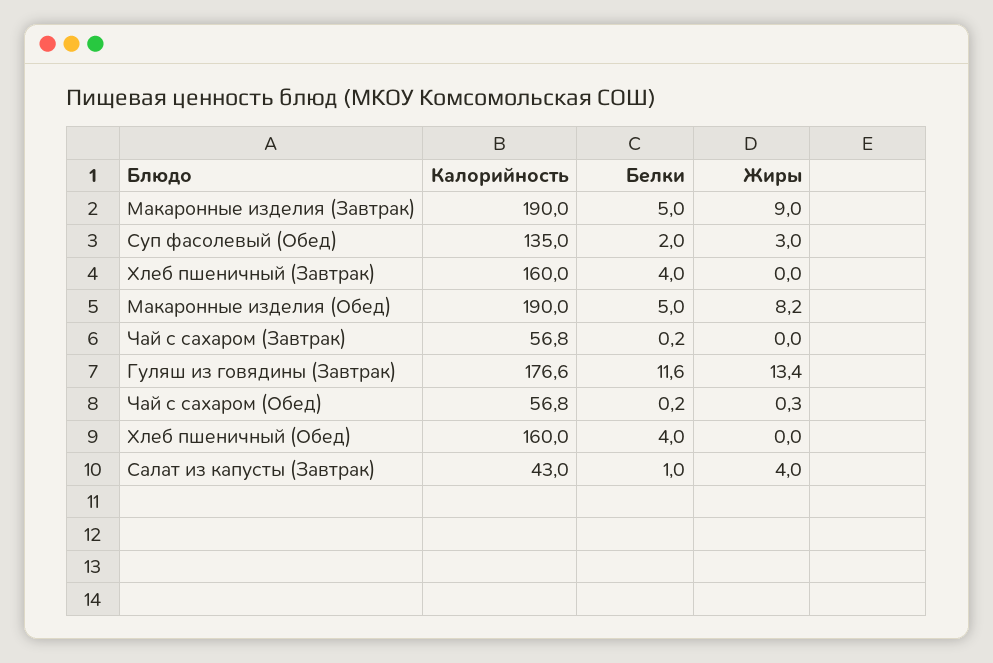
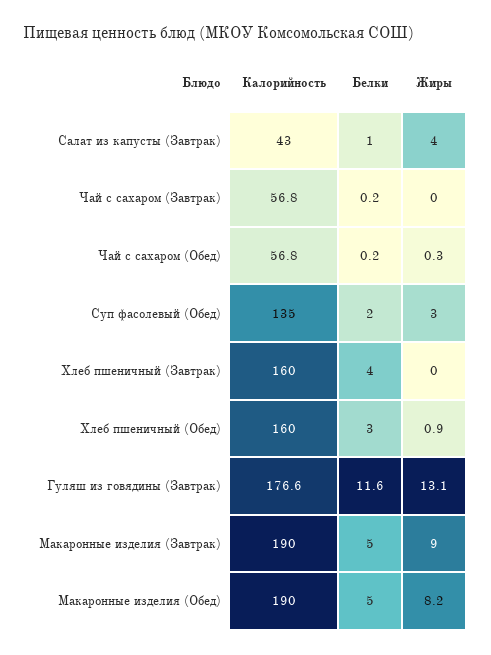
  {
    "Калорийность": {
      "Макаронные изделия (Завтрак)": 190,
      "Суп фасолевый (Обед)": 135,
      "Хлеб пшеничный (Завтрак)": 160,
      "Макаронные изделия (Обед)": 190,
      "Чай с сахаром (Завтрак)": 56.8,
      "Гуляш из говядины (Завтрак)": 176.6,
      "Чай с сахаром (Обед)": 56.8,
      "Хлеб пшеничный (Обед)": 160,
      "Салат из капусты (Завтрак)": 43
    },
    "Белки": {
      "Макаронные изделия (Завтрак)": 5,
      "Суп фасолевый (Обед)": 2,
      "Хлеб пшеничный (Завтрак)": 4,
      "Макаронные изделия (Обед)": 5,
      "Чай с сахаром (Завтрак)": 0.2,
      "Гуляш из говядины (Завтрак)": 11.6,
      "Чай с сахаром (Обед)": 0.2,
-     "Хлеб пшеничный (Обед)": 4,
+     "Хлеб пшеничный (Обед)": 3,
      "Салат из капусты (Завтрак)": 1
    },
    "Жиры": {
      "Макаронные изделия (Завтрак)": 9,
      "Суп фасолевый (Обед)": 3,
      "Хлеб пшеничный (Завтрак)": 0,
      "Макаронные изделия (Обед)": 8.2,
      "Чай с сахаром (Завтрак)": 0,
-     "Гуляш из говядины (Завтрак)": 13.4,
+     "Гуляш из говядины (Завтрак)": 13.1,
      "Чай с сахаром (Обед)": 0.3,
-     "Хлеб пшеничный (Обед)": 0,
+     "Хлеб пшеничный (Обед)": 0.9,
      "Салат из капусты (Завтрак)": 4
    }
  }

